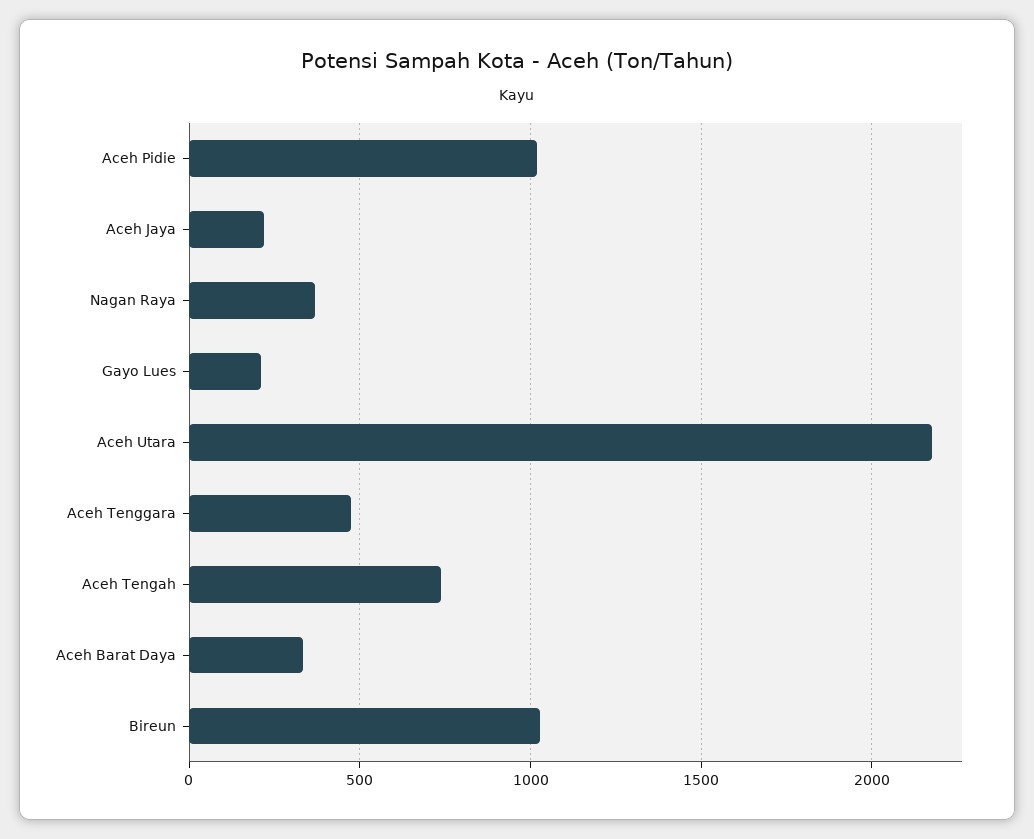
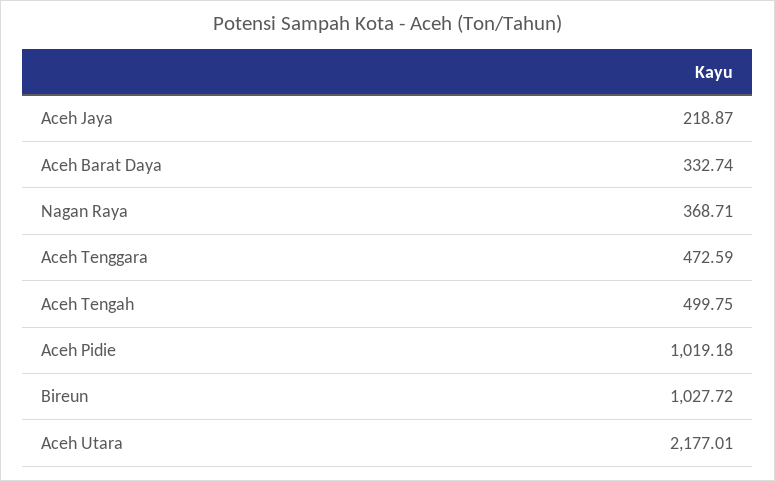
  {
    "Aceh Pidie": 1019.18,
    "Aceh Jaya": 218.87,
    "Nagan Raya": 368.71,
-   "Gayo Lues": 200,
    "Aceh Utara": 2177.01,
    "Aceh Tenggara": 472.59,
-   "Aceh Tengah": 750,
+   "Aceh Tengah": 499.75,
    "Aceh Barat Daya": 332.74,
    "Bireun": 1027.72
  }

